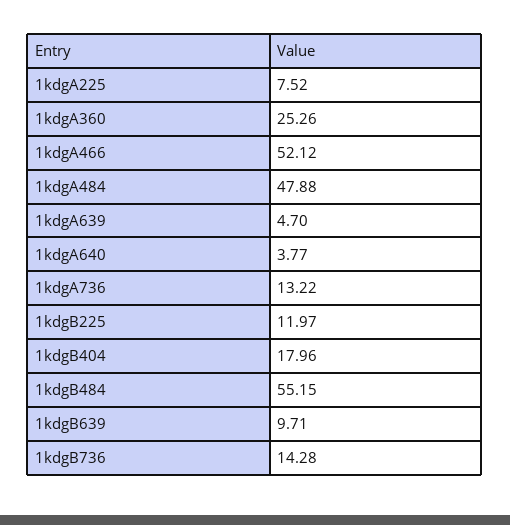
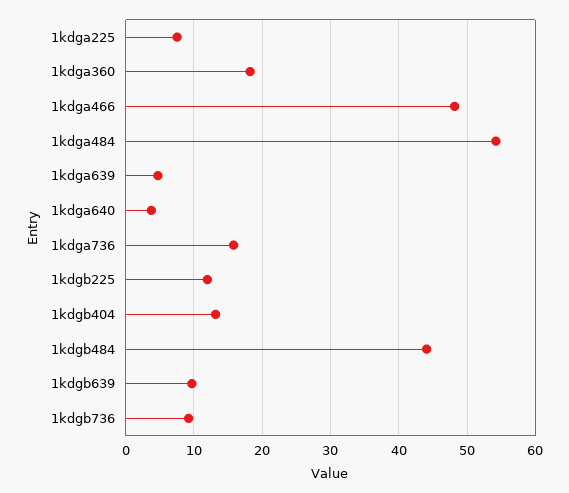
  {
    "1kdgA225": 7.52,
-   "1kdgA360": 25.26,
+   "1kdgA360": 18,
-   "1kdgA466": 52.12,
+   "1kdgA466": 48,
-   "1kdgA484": 47.88,
+   "1kdgA484": 54,
    "1kdgA639": 4.7,
    "1kdgA640": 3.77,
-   "1kdgA736": 13.22,
+   "1kdgA736": 16,
    "1kdgB225": 11.97,
-   "1kdgB404": 17.96,
+   "1kdgB404": 13,
-   "1kdgB484": 55.15,
+   "1kdgB484": 44,
    "1kdgB639": 9.71,
-   "1kdgB736": 14.28
+   "1kdgB736": 9
  }

